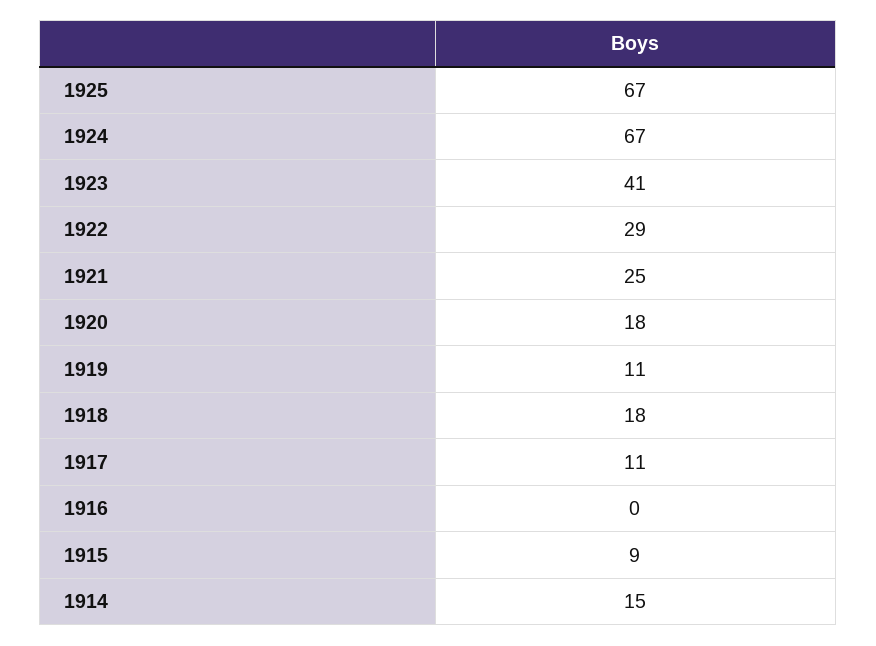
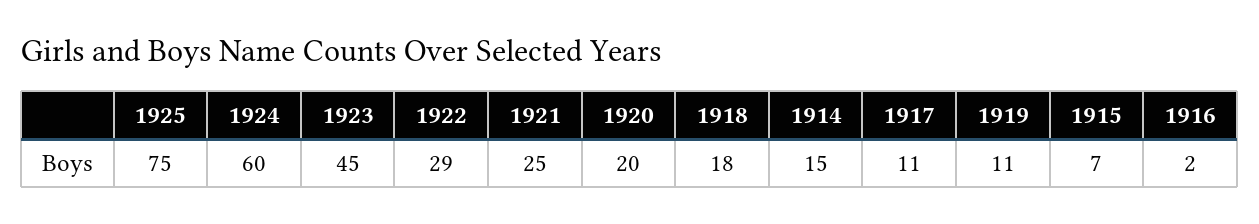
  {
-   "1925": 67,
+   "1925": 75,
-   "1924": 67,
+   "1924": 60,
-   "1923": 41,
+   "1923": 45,
    "1922": 29,
    "1921": 25,
-   "1920": 18,
+   "1920": 20,
    "1919": 11,
    "1918": 18,
    "1917": 11,
-   "1916": 0,
+   "1916": 2,
-   "1915": 9,
+   "1915": 7,
    "1914": 15
  }

